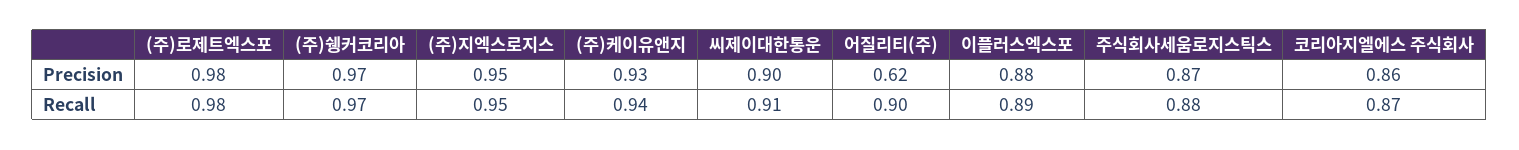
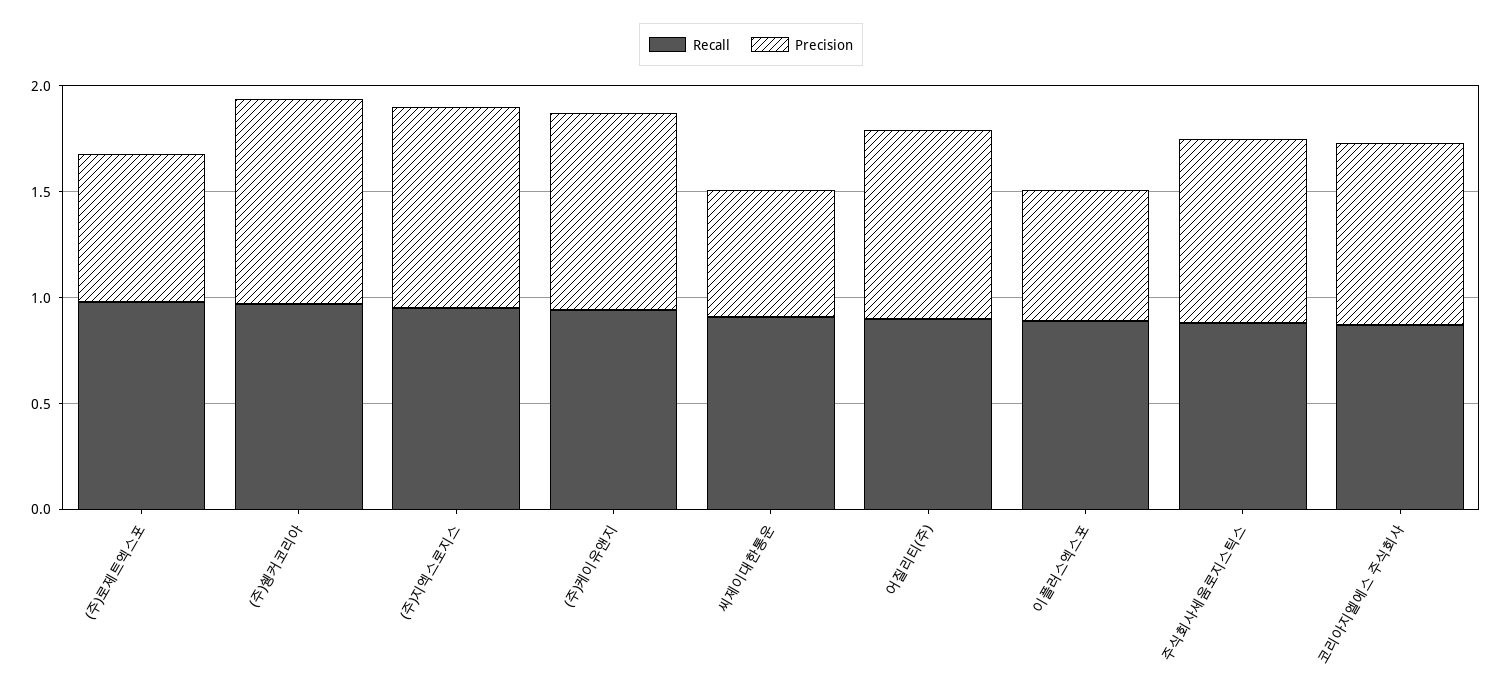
  {
    "Precision": {
-     "(주)로제트엑스포": 0.98,
+     "(주)로제트엑스포": 0.7,
      "(주)쉥커코리아": 0.97,
      "(주)지엑스로지스": 0.95,
      "(주)케이유앤지": 0.93,
-     "씨제이대한통운": 0.9,
+     "씨제이대한통운": 0.6,
-     "어질리티(주)": 0.62,
+     "어질리티(주)": 0.9,
-     "이플러스엑스포": 0.88,
+     "이플러스엑스포": 0.6,
      "주식회사세움로지스틱스": 0.87,
      "코리아지엘에스 주식회사": 0.86
    },
    "Recall": {
      "(주)로제트엑스포": 0.98,
      "(주)쉥커코리아": 0.97,
      "(주)지엑스로지스": 0.95,
      "(주)케이유앤지": 0.94,
      "씨제이대한통운": 0.91,
      "어질리티(주)": 0.9,
      "이플러스엑스포": 0.89,
      "주식회사세움로지스틱스": 0.88,
      "코리아지엘에스 주식회사": 0.87
    }
  }

